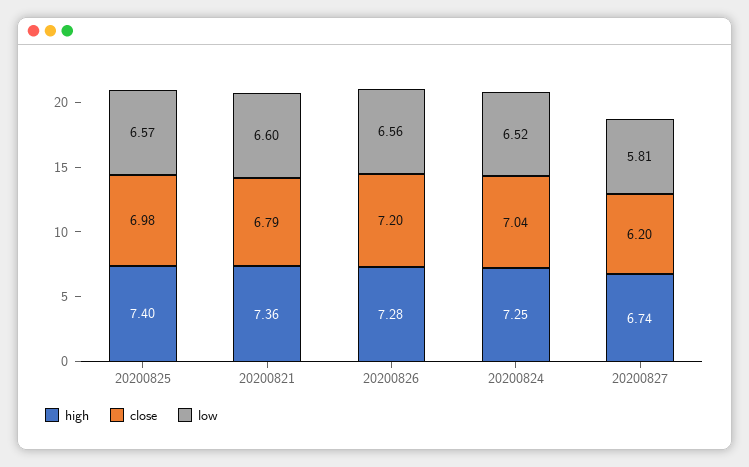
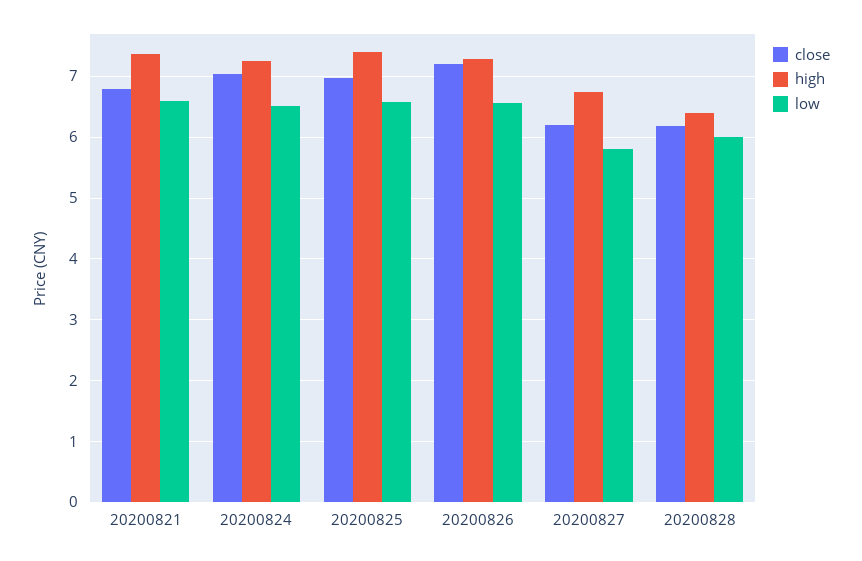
  {
    "high": {
      "20200825": 7.4,
      "20200821": 7.36,
      "20200826": 7.28,
      "20200824": 7.25,
-     "20200827": 6.74
+     "20200827": 6.74,
+     "20200828": 6.4
    },
    "close": {
      "20200825": 6.98,
      "20200821": 6.79,
      "20200826": 7.2,
      "20200824": 7.04,
-     "20200827": 6.2
+     "20200827": 6.2,
+     "20200828": 6.2
    },
    "low": {
      "20200825": 6.57,
      "20200821": 6.6,
      "20200826": 6.56,
      "20200824": 6.52,
-     "20200827": 5.81
+     "20200827": 5.81,
+     "20200828": 6
    }
  }

